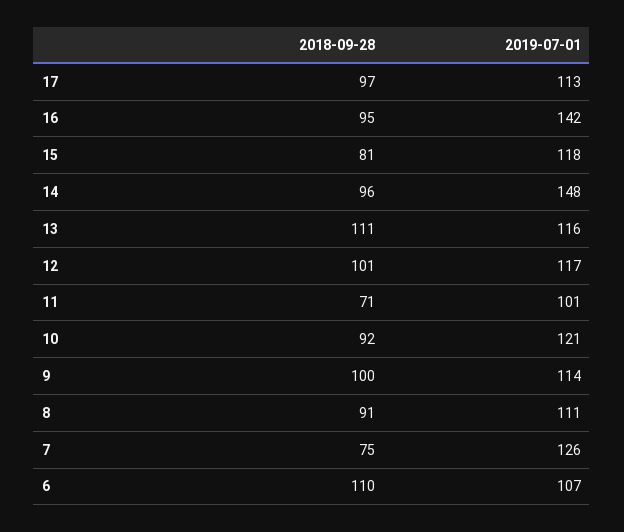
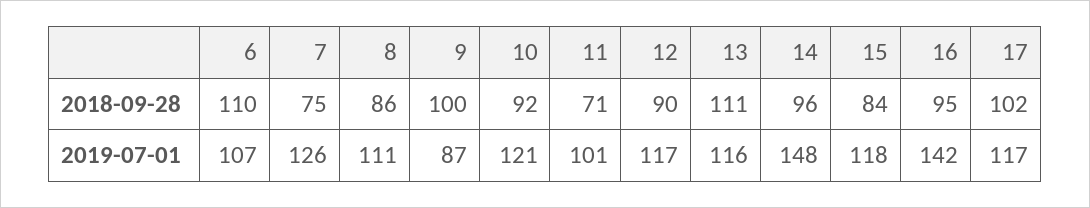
  {
    "2018-09-28": {
-     "17": 97,
+     "17": 102,
      "16": 95,
-     "15": 81,
+     "15": 84,
      "14": 96,
      "13": 111,
-     "12": 101,
+     "12": 90,
      "11": 71,
      "10": 92,
      "9": 100,
-     "8": 91,
+     "8": 86,
      "7": 75,
      "6": 110
    },
    "2019-07-01": {
-     "17": 113,
+     "17": 117,
      "16": 142,
      "15": 118,
      "14": 148,
      "13": 116,
      "12": 117,
      "11": 101,
      "10": 121,
-     "9": 114,
+     "9": 87,
      "8": 111,
      "7": 126,
      "6": 107
    }
  }

